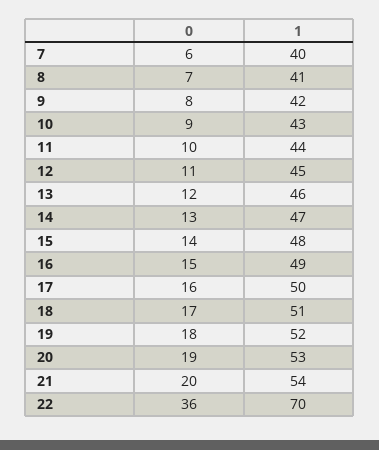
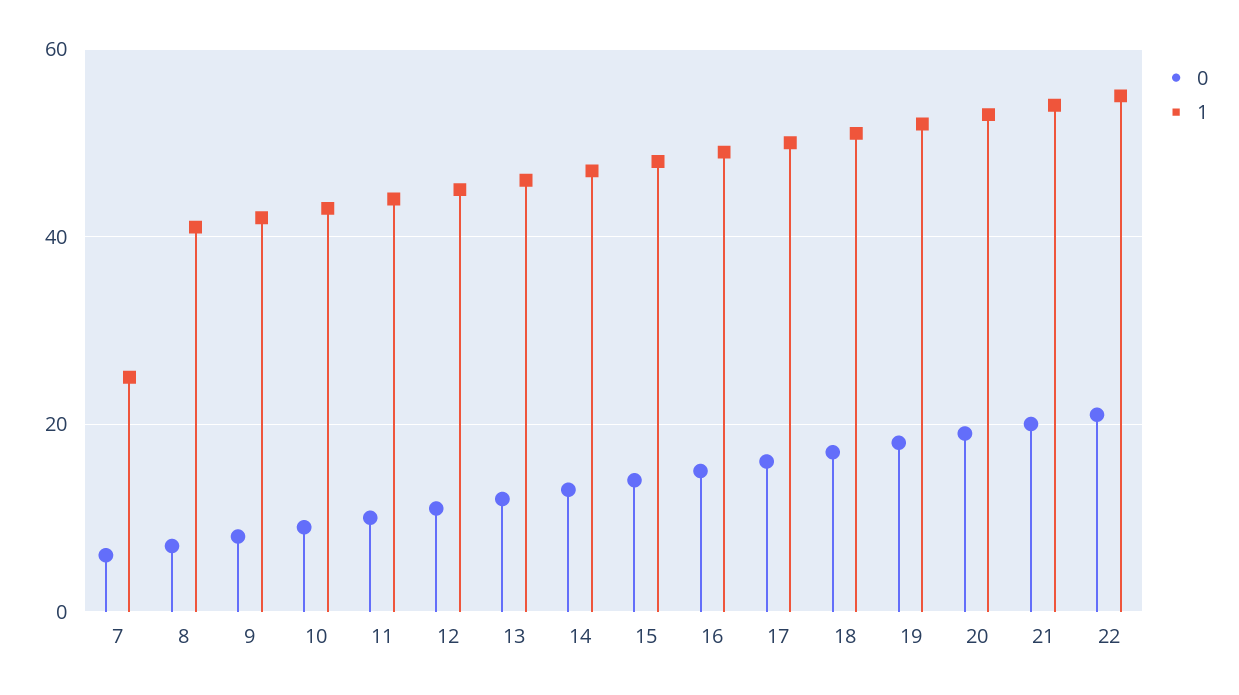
  {
    "0": {
      "7": 6,
      "8": 7,
      "9": 8,
      "10": 9,
      "11": 10,
      "12": 11,
      "13": 12,
      "14": 13,
      "15": 14,
      "16": 15,
      "17": 16,
      "18": 17,
      "19": 18,
      "20": 19,
      "21": 20,
-     "22": 36
+     "22": 20
    },
    "1": {
-     "7": 40,
+     "7": 25,
      "8": 41,
      "9": 42,
      "10": 43,
      "11": 44,
      "12": 45,
      "13": 46,
      "14": 47,
      "15": 48,
      "16": 49,
      "17": 50,
      "18": 51,
      "19": 52,
      "20": 53,
      "21": 54,
-     "22": 70
+     "22": 55
    }
  }

